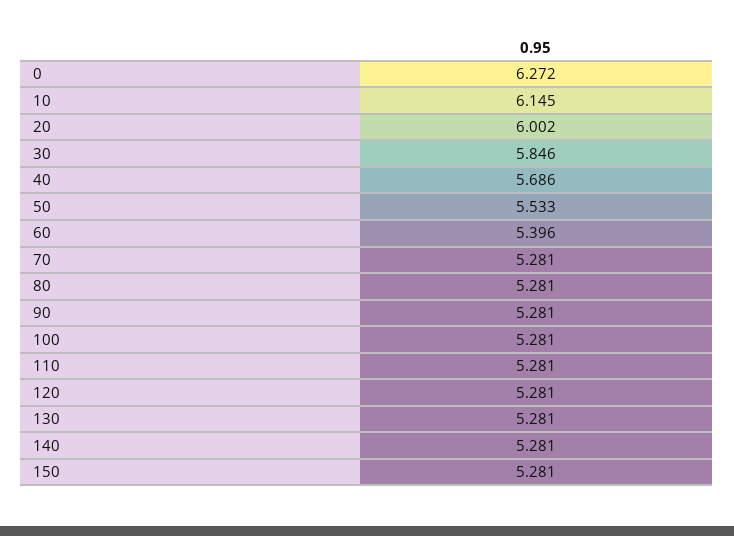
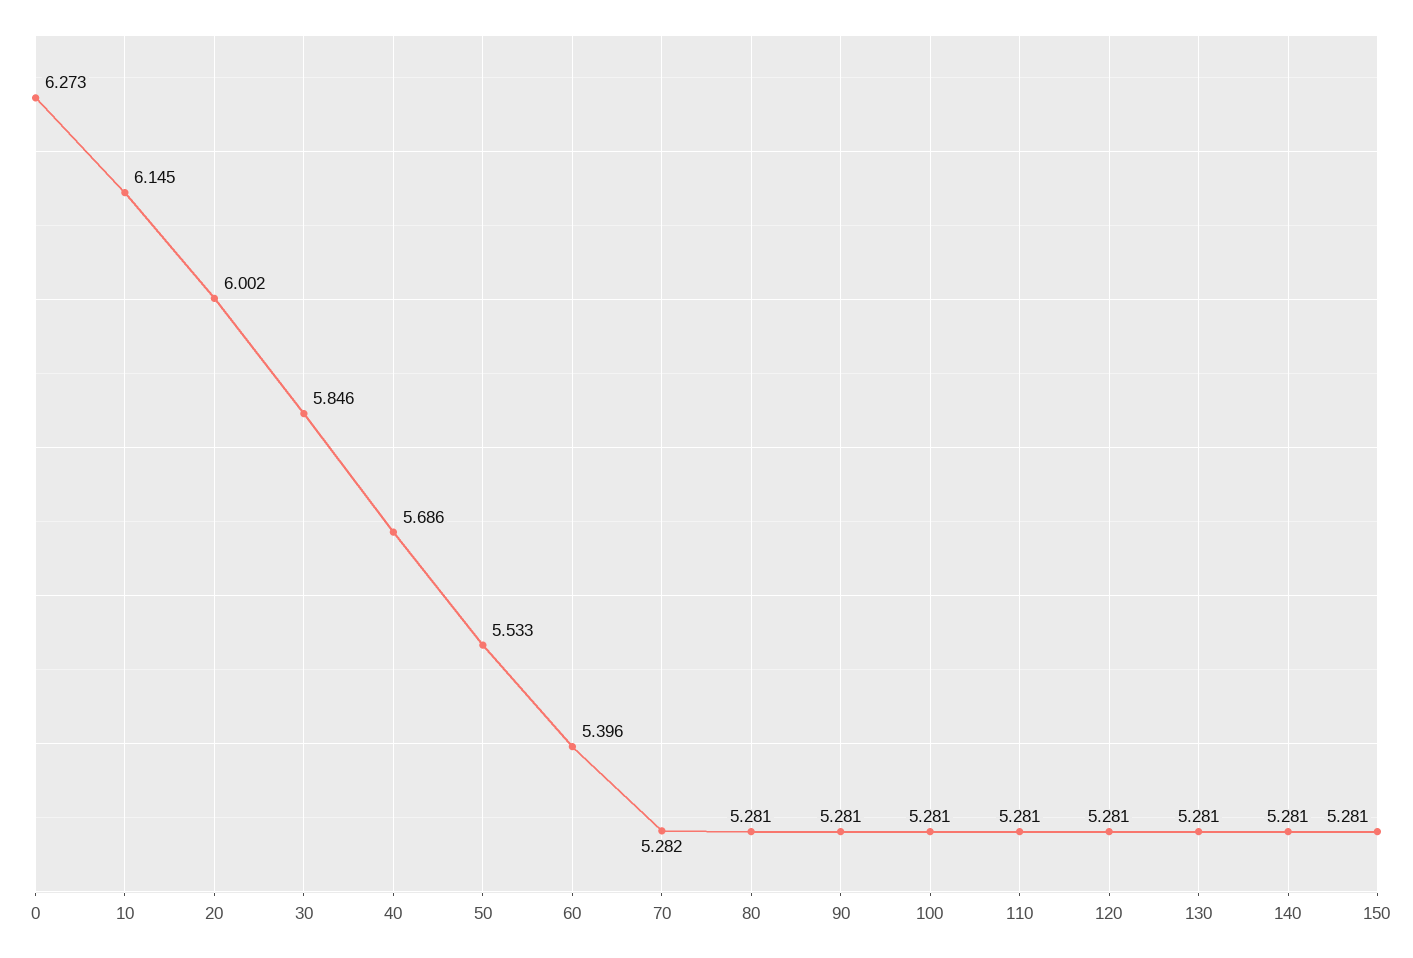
  {
-   "0": 6.272,
+   "0": 6.273,
    "10": 6.145,
    "20": 6.002,
    "30": 5.846,
    "40": 5.686,
    "50": 5.533,
    "60": 5.396,
-   "70": 5.281,
+   "70": 5.282,
    "80": 5.281,
    "90": 5.281,
    "100": 5.281,
    "110": 5.281,
    "120": 5.281,
    "130": 5.281,
    "140": 5.281,
    "150": 5.281
  }

